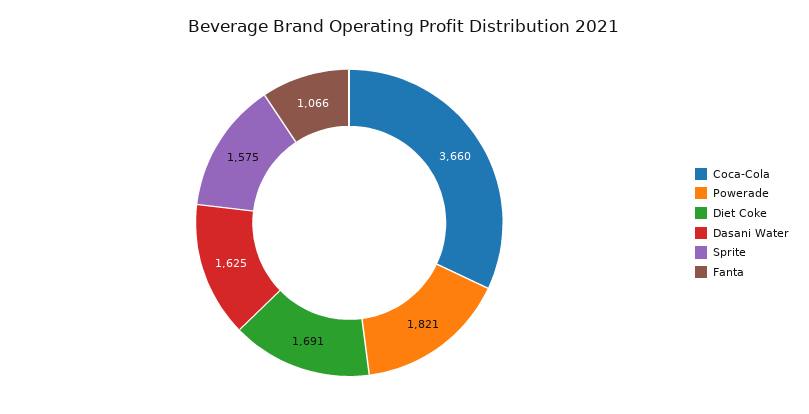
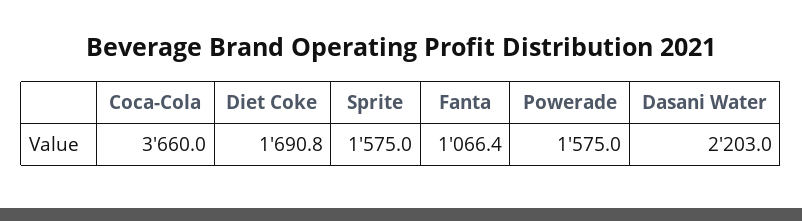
  {
    "Coca-Cola": 3660,
-   "Powerade": 1821,
+   "Powerade": 1575,
    "Diet Coke": 1690.8,
-   "Dasani Water": 1625,
+   "Dasani Water": 2203,
    "Sprite": 1575,
    "Fanta": 1066.4
  }

